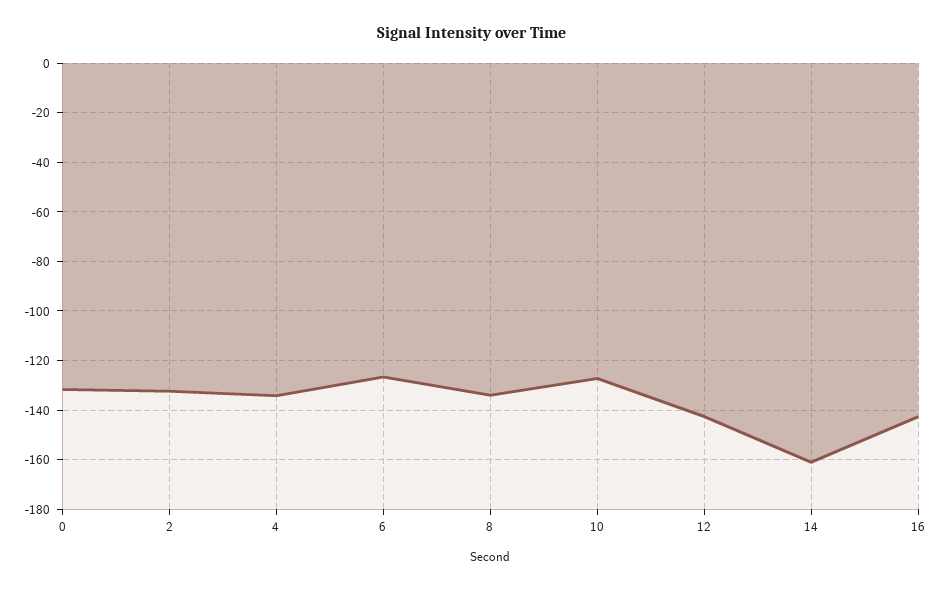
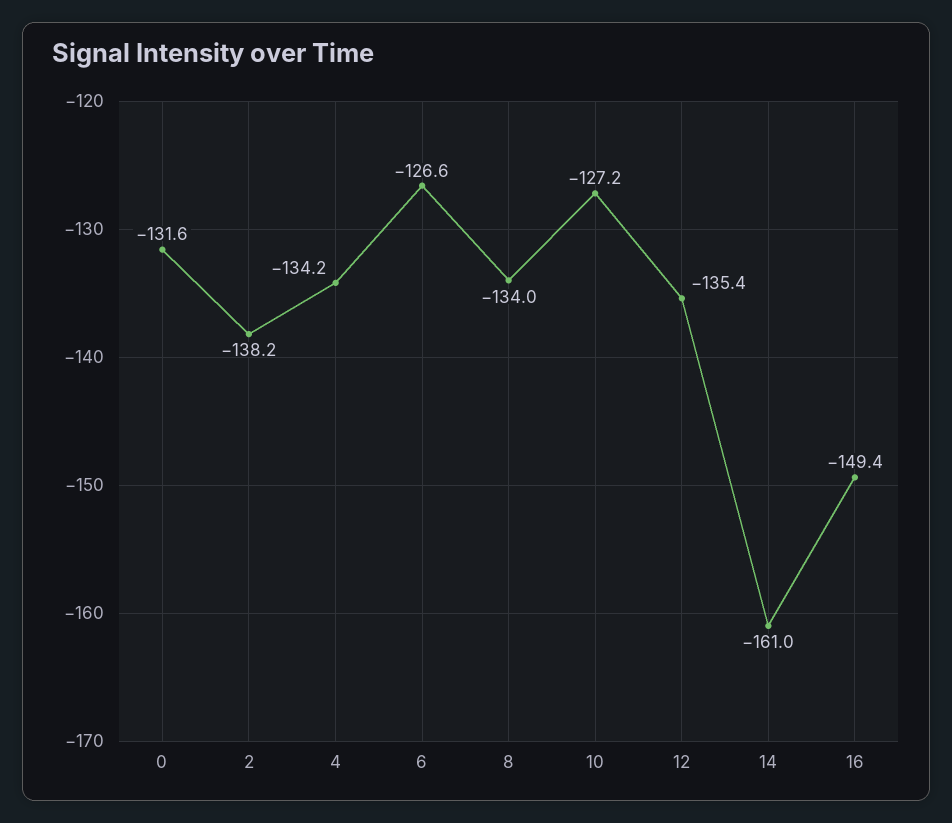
  {
    "0": -131.6,
-   "2": -132.5,
+   "2": -138.2,
    "4": -134.2,
    "6": -126.6,
    "8": -134,
    "10": -127.2,
-   "12": -142.5,
+   "12": -135.4,
    "14": -161,
-   "16": -142.5
+   "16": -149.4
  }

